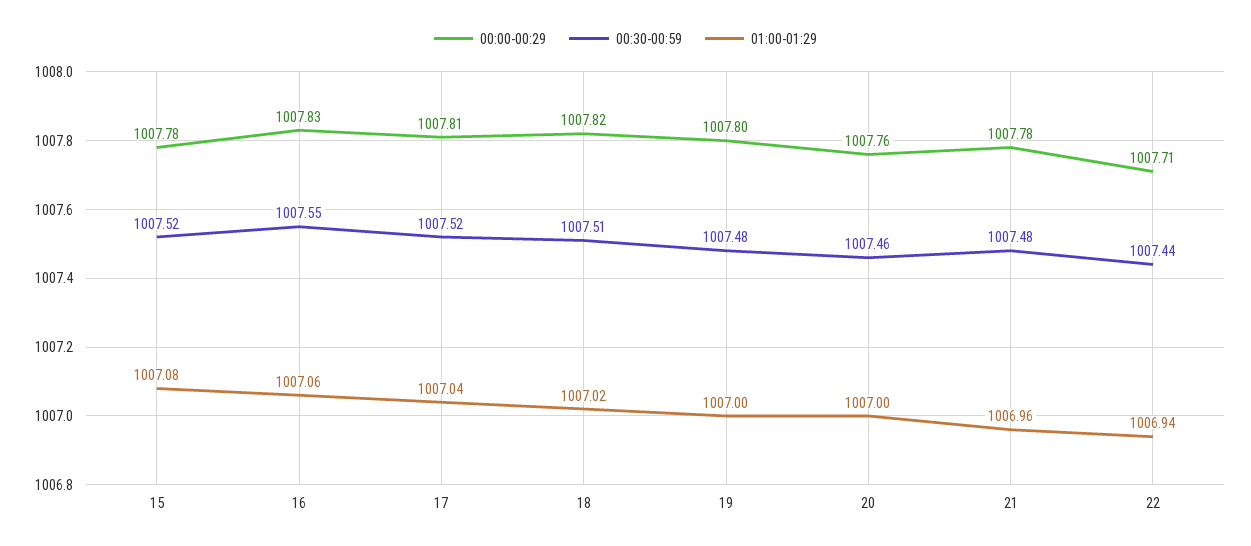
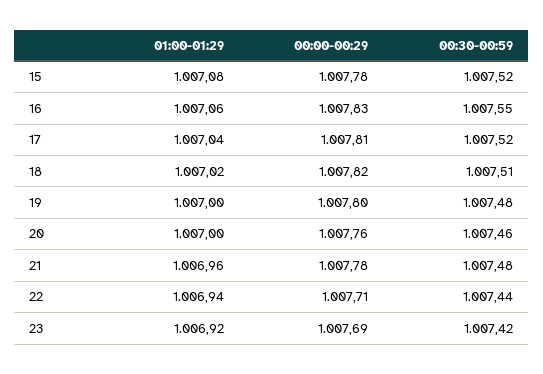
  {
    "00:00-00:29": {
      "15": 1007.78,
      "16": 1007.83,
      "17": 1007.81,
      "18": 1007.82,
      "19": 1007.8,
      "20": 1007.76,
      "21": 1007.78,
-     "22": 1007.71
+     "22": 1007.71,
+     "23": 1007.69
    },
    "00:30-00:59": {
      "15": 1007.52,
      "16": 1007.55,
      "17": 1007.52,
      "18": 1007.51,
      "19": 1007.48,
      "20": 1007.46,
      "21": 1007.48,
-     "22": 1007.44
+     "22": 1007.44,
+     "23": 1007.42
    },
    "01:00-01:29": {
      "15": 1007.08,
      "16": 1007.06,
      "17": 1007.04,
      "18": 1007.02,
      "19": 1007,
      "20": 1007,
      "21": 1006.96,
-     "22": 1006.94
+     "22": 1006.94,
+     "23": 1006.92
    }
  }

